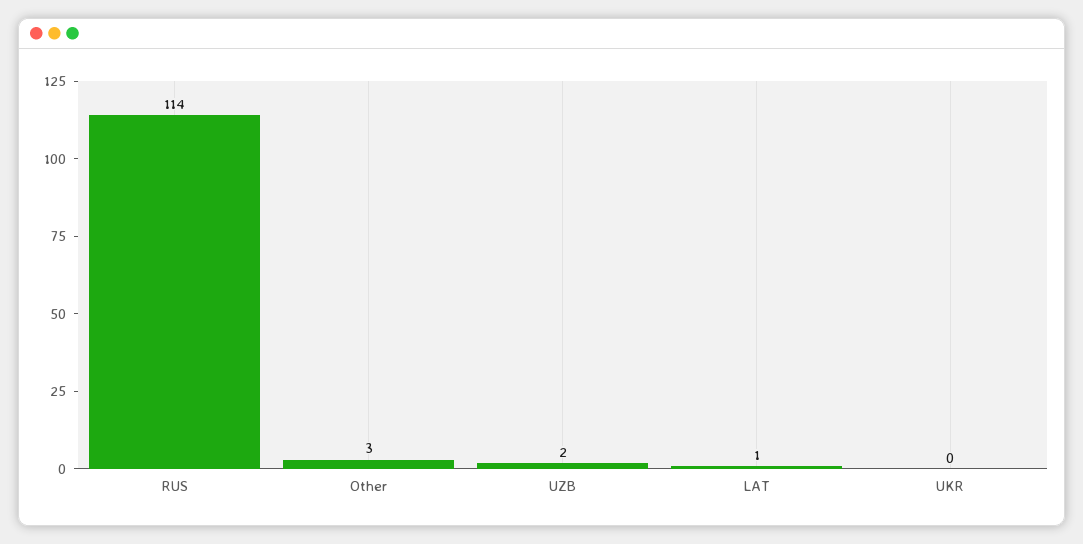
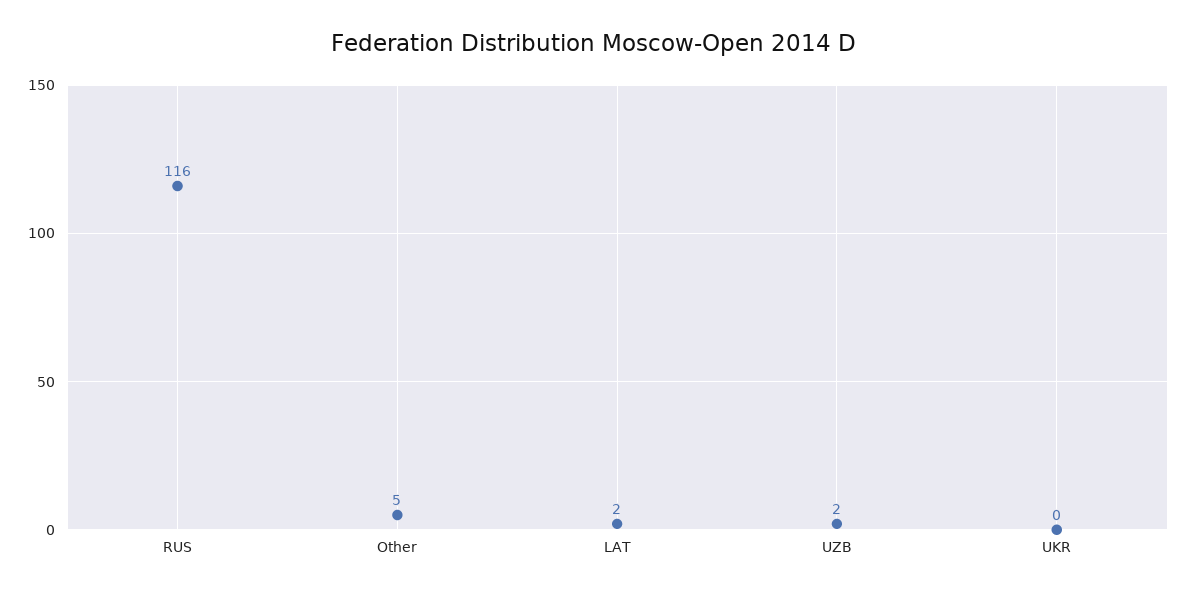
  {
-   "RUS": 114,
+   "RUS": 116,
-   "Other": 3,
+   "Other": 5,
    "UZB": 2,
-   "LAT": 1,
+   "LAT": 2,
    "UKR": 0
  }

